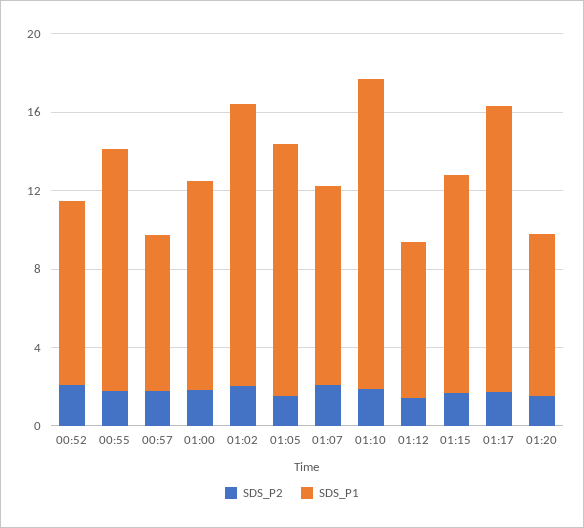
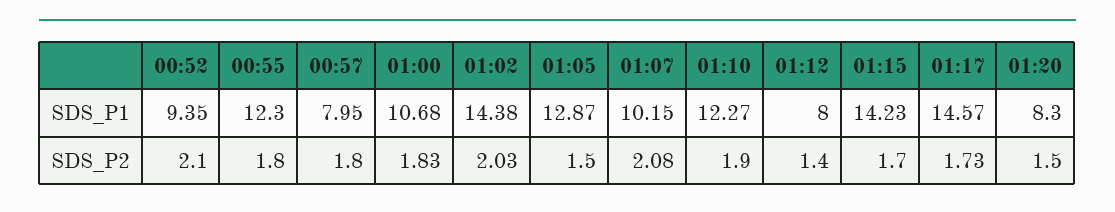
  {
    "SDS_P2": {
      "00:52": 2.1,
      "00:55": 1.8,
      "00:57": 1.8,
      "01:00": 1.83,
      "01:02": 2.03,
      "01:05": 1.5,
      "01:07": 2.08,
      "01:10": 1.9,
      "01:12": 1.4,
      "01:15": 1.7,
      "01:17": 1.73,
      "01:20": 1.5
    },
    "SDS_P1": {
      "00:52": 9.35,
      "00:55": 12.3,
      "00:57": 7.95,
      "01:00": 10.68,
      "01:02": 14.38,
      "01:05": 12.87,
      "01:07": 10.15,
-     "01:10": 16,
+     "01:10": 12.27,
      "01:12": 8,
-     "01:15": 11,
+     "01:15": 14.23,
      "01:17": 14.57,
      "01:20": 8.3
    }
  }

